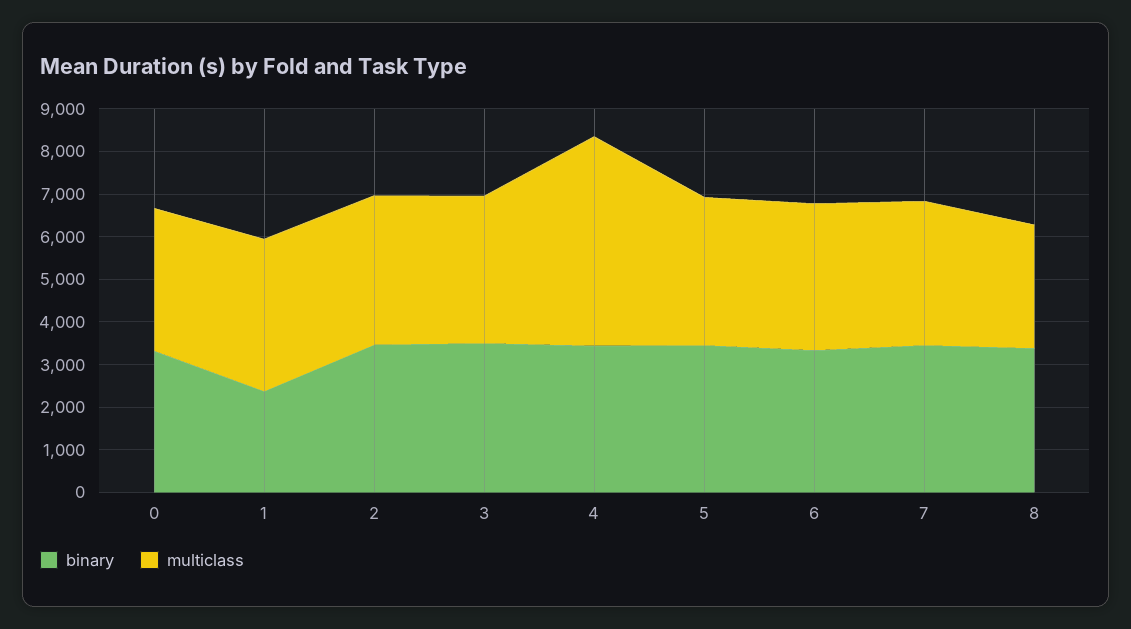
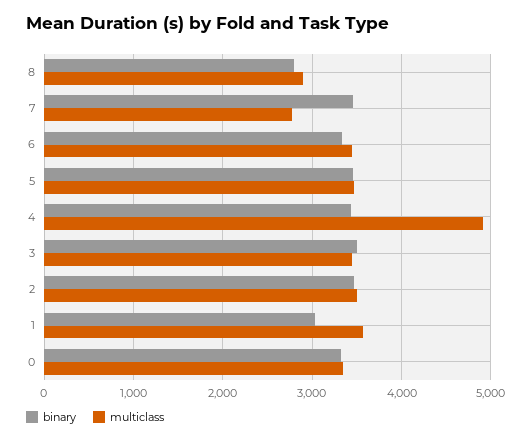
  {
    "binary": {
      "0": 3300,
-     "1": 2400,
+     "1": 3000,
      "2": 3500,
      "3": 3500,
      "4": 3400,
      "5": 3500,
      "6": 3300,
      "7": 3500,
-     "8": 3400
+     "8": 2800
    },
    "multiclass": {
      "0": 3300,
      "1": 3600,
      "2": 3500,
      "3": 3400,
      "4": 4900,
      "5": 3500,
      "6": 3400,
-     "7": 3400,
+     "7": 2800,
      "8": 2900
    }
  }

